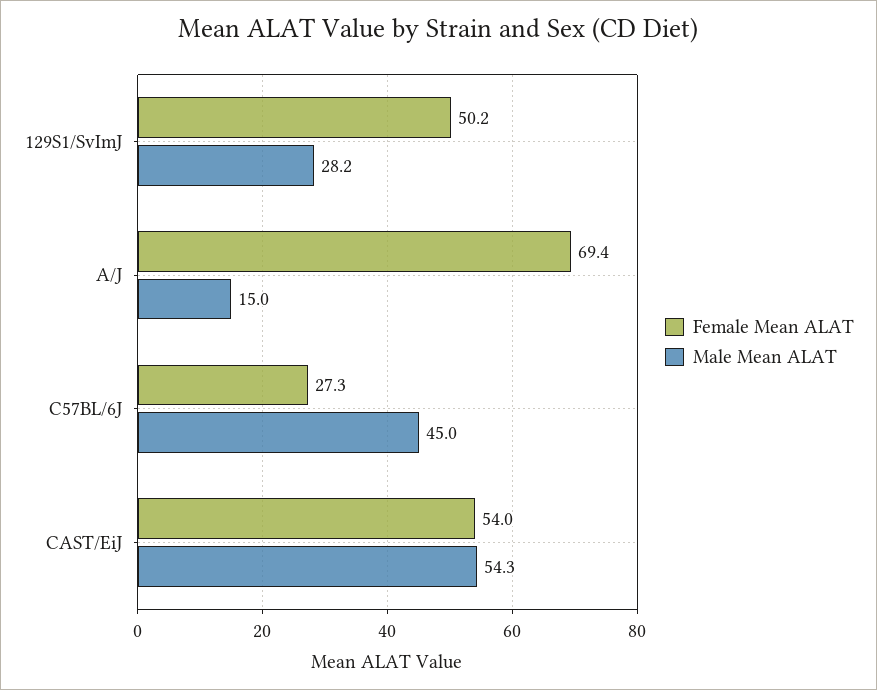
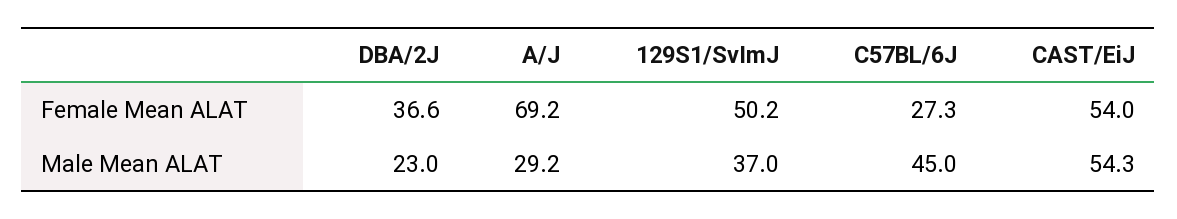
  {
    "Female Mean ALAT": {
      "129S1/SvImJ": 50.2,
-     "A/J": 69.4,
+     "A/J": 69.2,
      "C57BL/6J": 27.3,
-     "CAST/EiJ": 54
+     "CAST/EiJ": 54,
+     "DBA/2J": 36.6
    },
    "Male Mean ALAT": {
-     "129S1/SvImJ": 28.2,
+     "129S1/SvImJ": 37,
-     "A/J": 15,
+     "A/J": 29.2,
      "C57BL/6J": 45,
-     "CAST/EiJ": 54.3
+     "CAST/EiJ": 54.3,
+     "DBA/2J": 23
    }
  }

